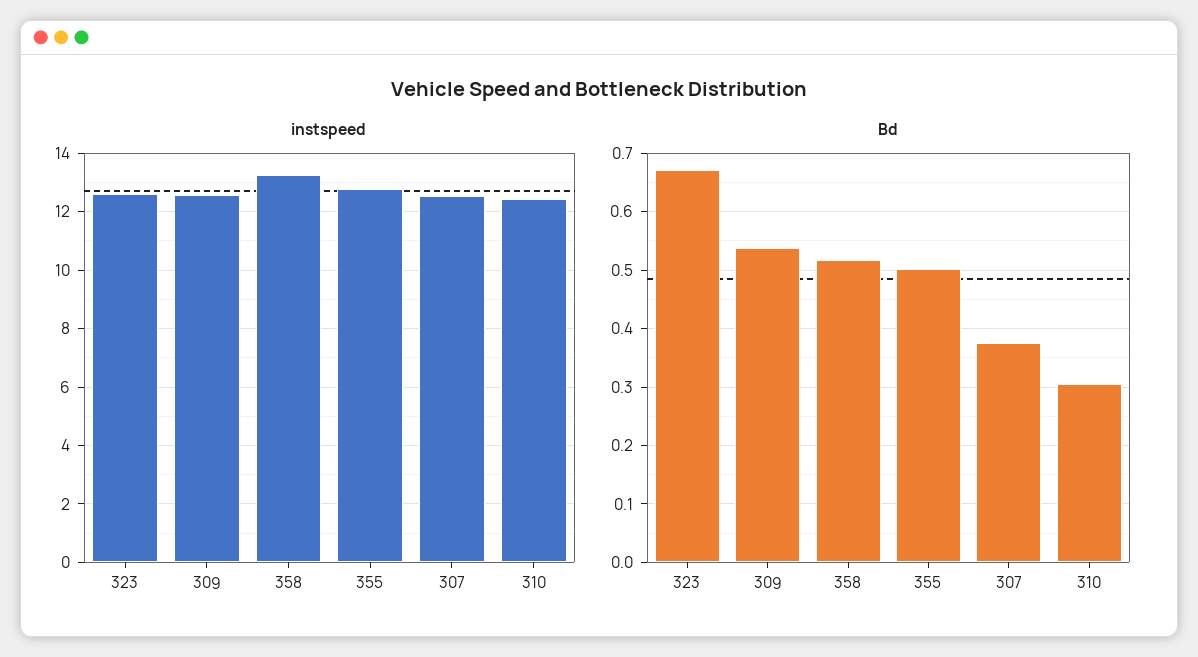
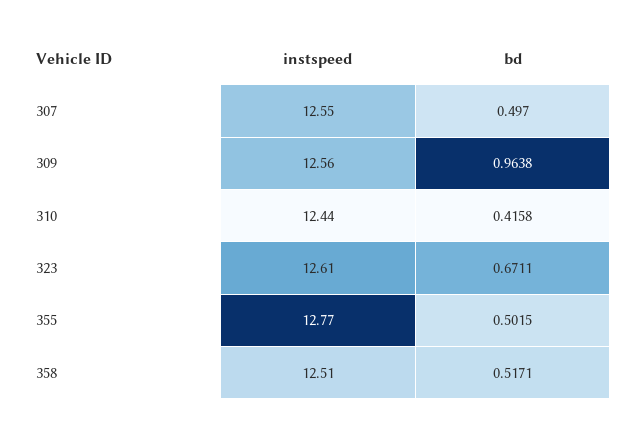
  {
    "instspeed": {
      "323": 12.61,
      "309": 12.56,
-     "358": 13.25,
+     "358": 12.51,
      "355": 12.77,
      "307": 12.55,
      "310": 12.44
    },
    "Bd": {
      "323": 0.6711,
-     "309": 0.54,
+     "309": 0.9638,
      "358": 0.5171,
      "355": 0.5015,
-     "307": 0.38,
+     "307": 0.497,
-     "310": 0.3
+     "310": 0.4158
    }
  }

